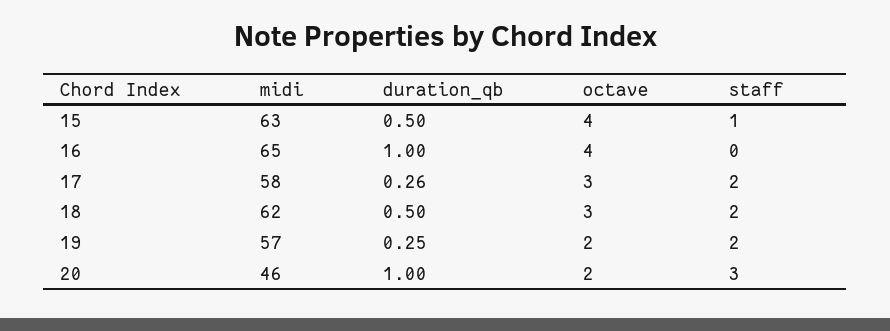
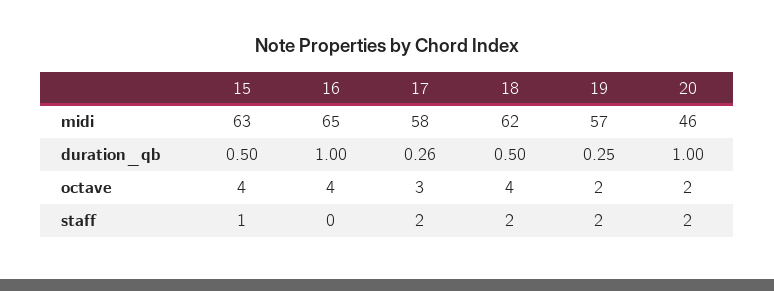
  {
    "midi": {
      "15": 63,
      "16": 65,
      "17": 58,
      "18": 62,
      "19": 57,
      "20": 46
    },
    "duration_qb": {
      "15": 0.5,
      "16": 1,
      "17": 0.26,
      "18": 0.5,
      "19": 0.25,
      "20": 1
    },
    "octave": {
      "15": 4,
      "16": 4,
      "17": 3,
-     "18": 3,
+     "18": 4,
      "19": 2,
      "20": 2
    },
    "staff": {
      "15": 1,
      "16": 0,
      "17": 2,
      "18": 2,
      "19": 2,
-     "20": 3
+     "20": 2
    }
  }

